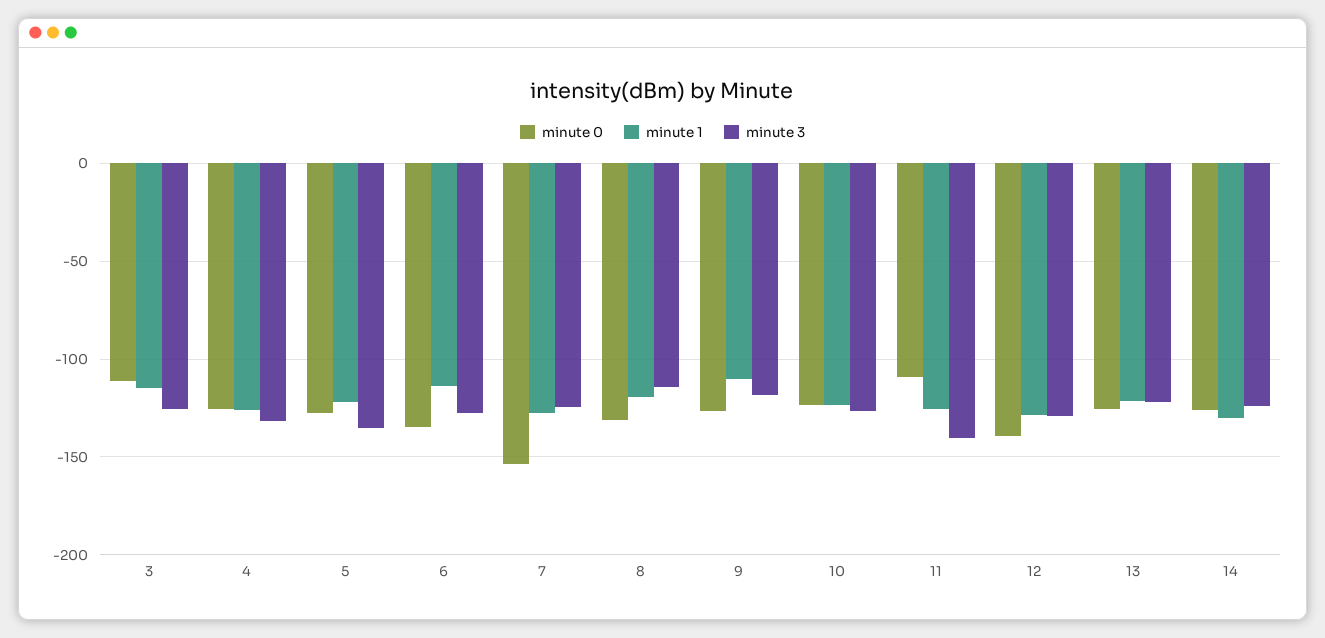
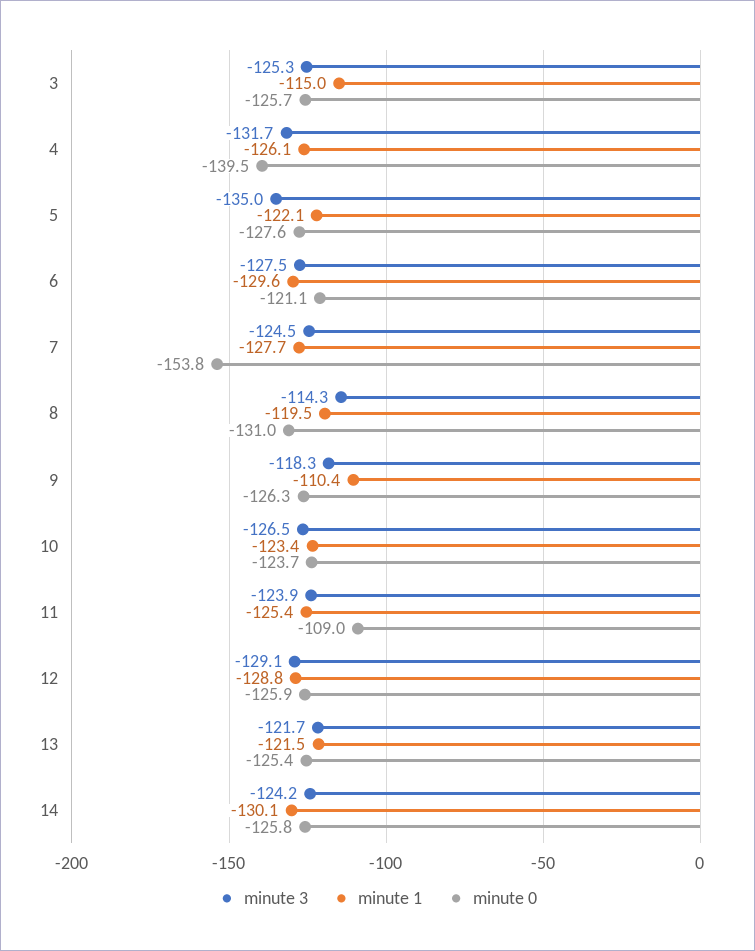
  {
    "minute 0": {
-     "3": -110,
+     "3": -125.7,
-     "4": -125,
+     "4": -139.5,
      "5": -127.6,
-     "6": -135,
+     "6": -121.1,
      "7": -153.8,
      "8": -131,
      "9": -126.3,
      "10": -123.7,
      "11": -109,
-     "12": -140,
+     "12": -125.9,
      "13": -125.4,
      "14": -125.8
    },
    "minute 1": {
      "3": -115,
      "4": -126.1,
      "5": -122.1,
-     "6": -115,
+     "6": -129.6,
      "7": -127.7,
      "8": -119.5,
      "9": -110.4,
      "10": -123.4,
      "11": -125.4,
      "12": -128.8,
      "13": -121.5,
      "14": -130.1
    },
    "minute 3": {
      "3": -125.3,
      "4": -131.7,
      "5": -135,
      "6": -127.5,
      "7": -124.5,
      "8": -114.3,
      "9": -118.3,
      "10": -126.5,
-     "11": -140,
+     "11": -123.9,
      "12": -129.1,
      "13": -121.7,
      "14": -124.2
    }
  }

